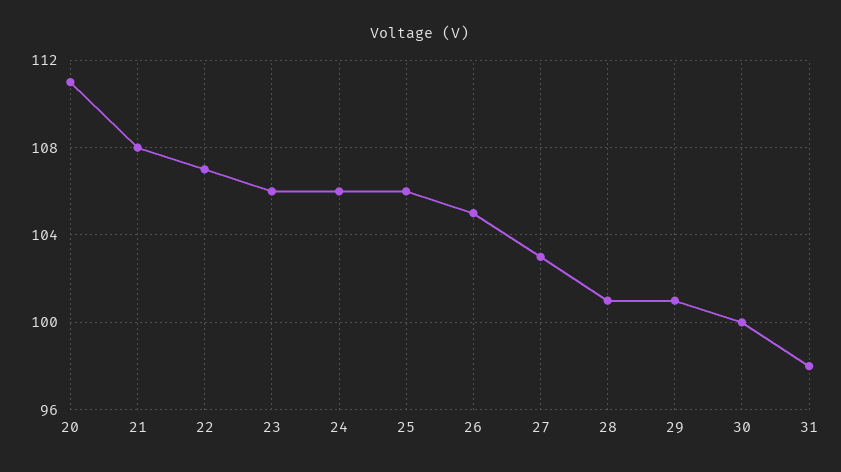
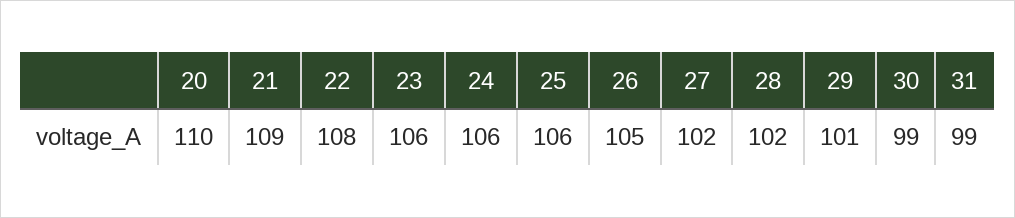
  {
-   "20": 111,
+   "20": 110,
-   "21": 108,
+   "21": 109,
-   "22": 107,
+   "22": 108,
    "23": 106,
    "24": 106,
    "25": 106,
    "26": 105,
-   "27": 103,
+   "27": 102,
-   "28": 101,
+   "28": 102,
    "29": 101,
-   "30": 100,
+   "30": 99,
-   "31": 98
+   "31": 99
  }

